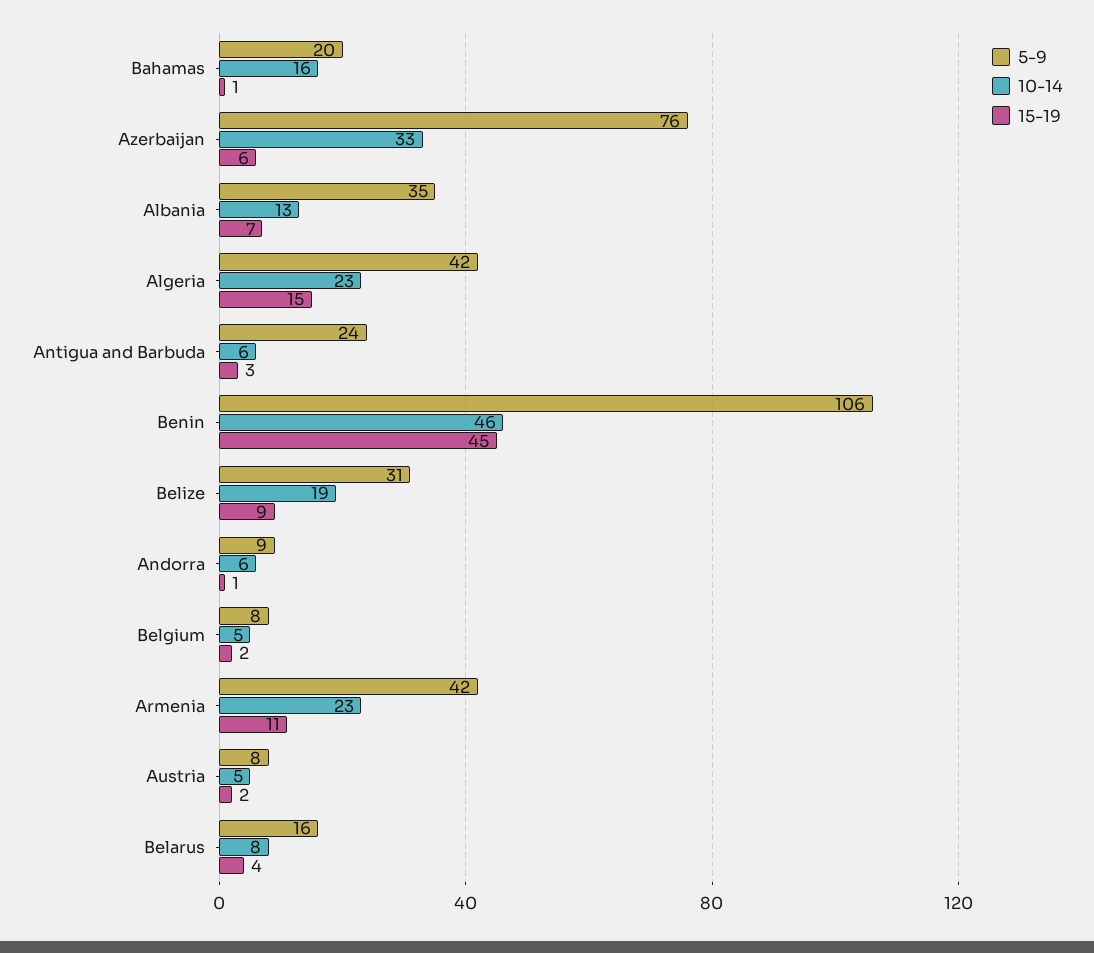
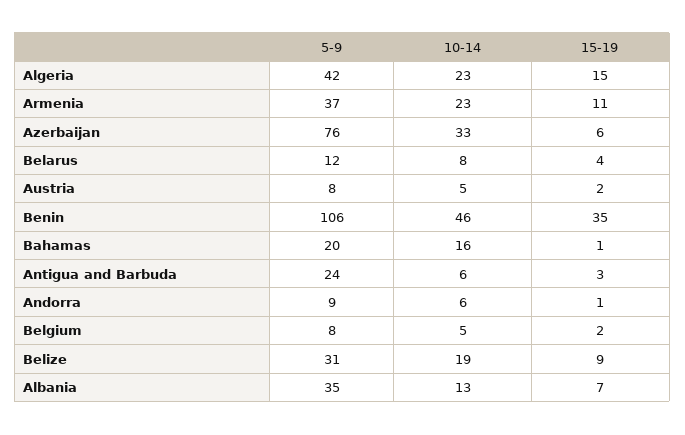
  {
    "5-9": {
      "Bahamas": 20,
      "Azerbaijan": 76,
      "Albania": 35,
      "Algeria": 42,
      "Antigua and Barbuda": 24,
      "Benin": 106,
      "Belize": 31,
      "Andorra": 9,
      "Belgium": 8,
-     "Armenia": 42,
+     "Armenia": 37,
      "Austria": 8,
-     "Belarus": 16
+     "Belarus": 12
    },
    "10-14": {
      "Bahamas": 16,
      "Azerbaijan": 33,
      "Albania": 13,
      "Algeria": 23,
      "Antigua and Barbuda": 6,
      "Benin": 46,
      "Belize": 19,
      "Andorra": 6,
      "Belgium": 5,
      "Armenia": 23,
      "Austria": 5,
      "Belarus": 8
    },
    "15-19": {
      "Bahamas": 1,
      "Azerbaijan": 6,
      "Albania": 7,
      "Algeria": 15,
      "Antigua and Barbuda": 3,
-     "Benin": 45,
+     "Benin": 35,
      "Belize": 9,
      "Andorra": 1,
      "Belgium": 2,
      "Armenia": 11,
      "Austria": 2,
      "Belarus": 4
    }
  }

